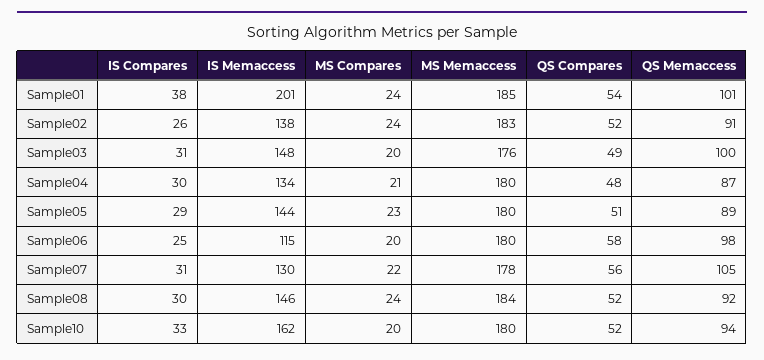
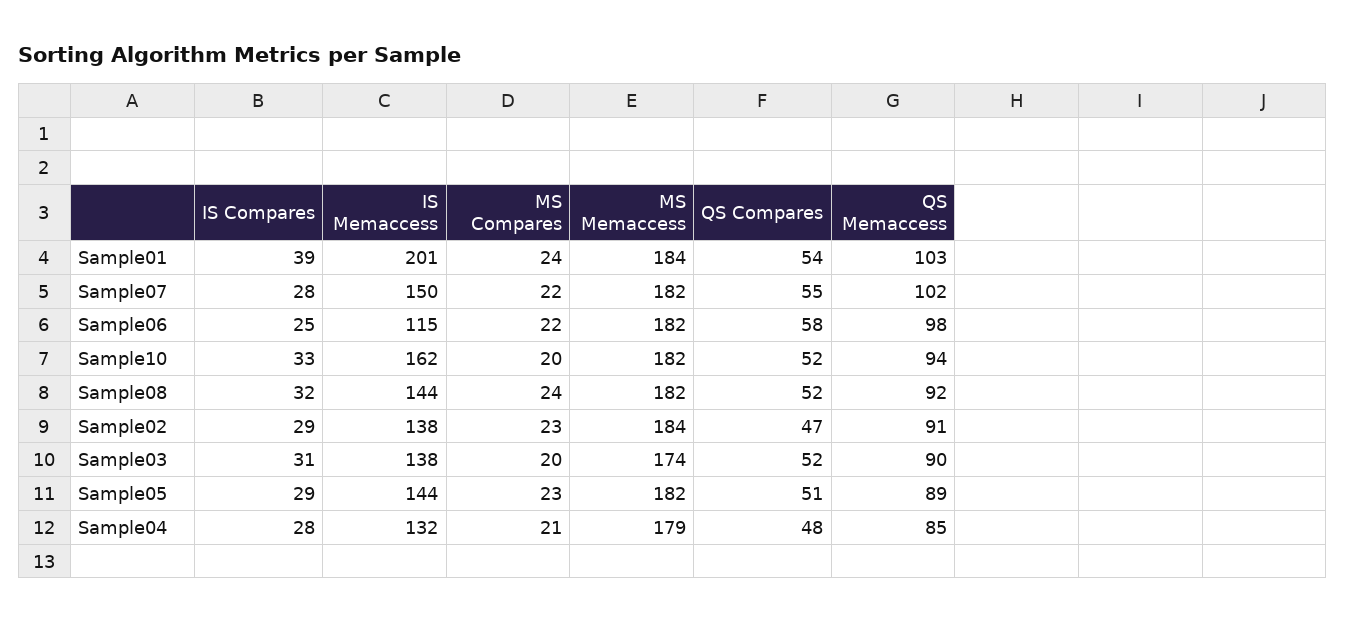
  {
    "IS Compares": {
-     "Sample01": 38,
+     "Sample01": 39,
-     "Sample02": 26,
+     "Sample02": 29,
      "Sample03": 31,
-     "Sample04": 30,
+     "Sample04": 28,
      "Sample05": 29,
      "Sample06": 25,
-     "Sample07": 31,
+     "Sample07": 28,
-     "Sample08": 30,
+     "Sample08": 32,
      "Sample10": 33
    },
    "IS Memaccess": {
      "Sample01": 201,
      "Sample02": 138,
-     "Sample03": 148,
+     "Sample03": 138,
-     "Sample04": 134,
+     "Sample04": 132,
      "Sample05": 144,
      "Sample06": 115,
-     "Sample07": 130,
+     "Sample07": 150,
-     "Sample08": 146,
+     "Sample08": 144,
      "Sample10": 162
    },
    "MS Compares": {
      "Sample01": 24,
-     "Sample02": 24,
+     "Sample02": 23,
      "Sample03": 20,
      "Sample04": 21,
      "Sample05": 23,
-     "Sample06": 20,
+     "Sample06": 22,
      "Sample07": 22,
      "Sample08": 24,
      "Sample10": 20
    },
    "MS Memaccess": {
-     "Sample01": 185,
+     "Sample01": 184,
-     "Sample02": 183,
+     "Sample02": 184,
-     "Sample03": 176,
+     "Sample03": 174,
-     "Sample04": 180,
+     "Sample04": 179,
-     "Sample05": 180,
+     "Sample05": 182,
-     "Sample06": 180,
+     "Sample06": 182,
-     "Sample07": 178,
+     "Sample07": 182,
-     "Sample08": 184,
+     "Sample08": 182,
-     "Sample10": 180
+     "Sample10": 182
    },
    "QS Compares": {
      "Sample01": 54,
-     "Sample02": 52,
+     "Sample02": 47,
-     "Sample03": 49,
+     "Sample03": 52,
      "Sample04": 48,
      "Sample05": 51,
      "Sample06": 58,
-     "Sample07": 56,
+     "Sample07": 55,
      "Sample08": 52,
      "Sample10": 52
    },
    "QS Memaccess": {
-     "Sample01": 101,
+     "Sample01": 103,
      "Sample02": 91,
-     "Sample03": 100,
+     "Sample03": 90,
-     "Sample04": 87,
+     "Sample04": 85,
      "Sample05": 89,
      "Sample06": 98,
-     "Sample07": 105,
+     "Sample07": 102,
      "Sample08": 92,
      "Sample10": 94
    }
  }

